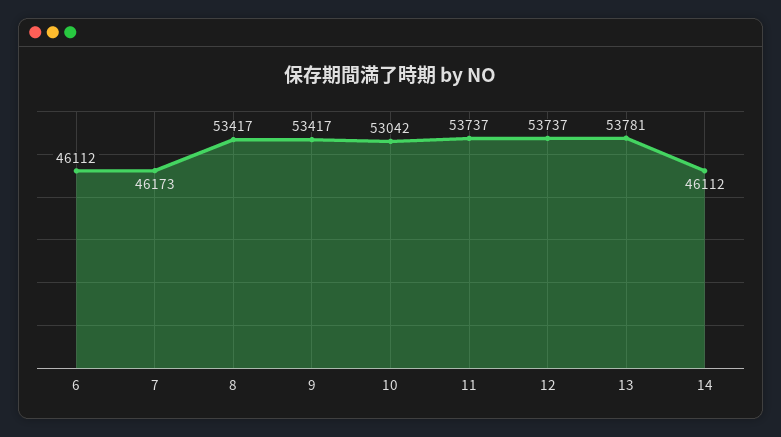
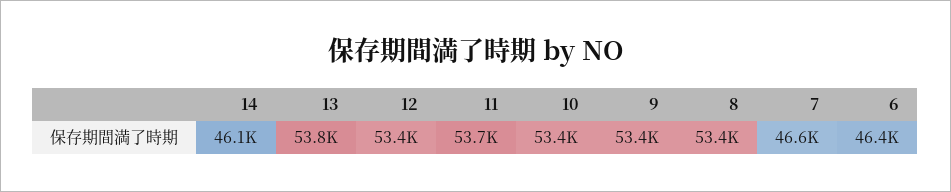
  {
-   "6": 46112,
+   "6": 46400,
-   "7": 46173,
+   "7": 46600,
    "8": 53417,
    "9": 53417,
-   "10": 53042,
+   "10": 53400,
    "11": 53737,
-   "12": 53737,
+   "12": 53400,
    "13": 53781,
    "14": 46112
  }

